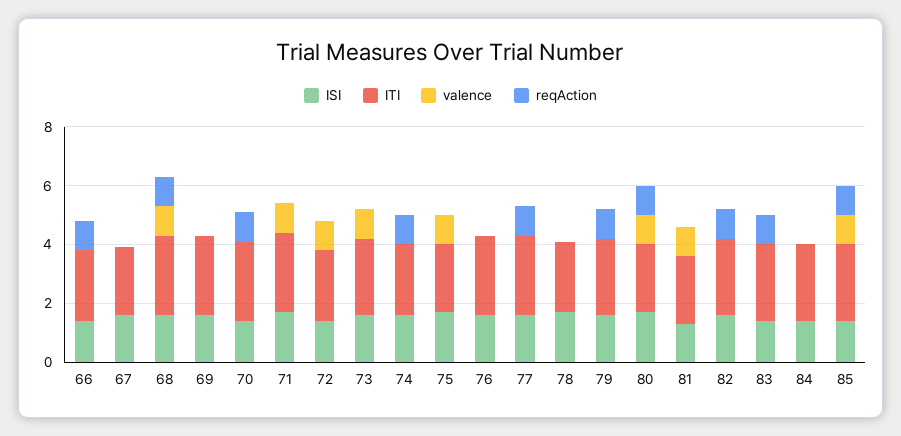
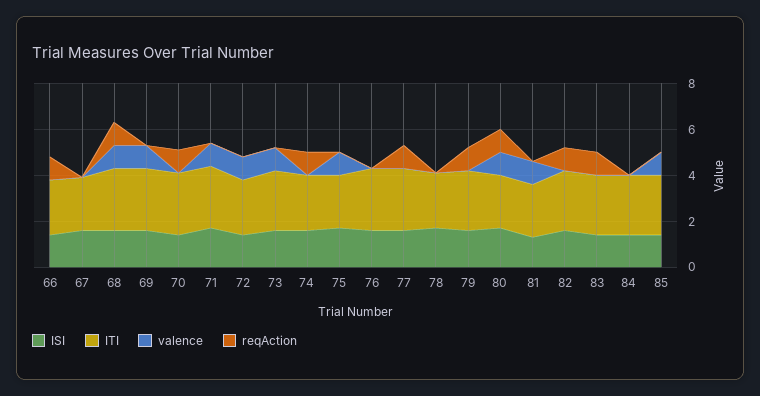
  {
    "ISI": {
      "66": 1.5,
      "67": 1.5,
      "68": 1.5,
      "69": 1.5,
      "70": 1.5,
      "71": 1.5,
      "72": 1.5,
      "73": 1.5,
      "74": 1.5,
      "75": 1.5,
      "76": 1.5,
      "77": 1.5,
      "78": 1.5,
      "79": 1.5,
      "80": 1.5,
      "81": 1.5,
      "82": 1.5,
      "83": 1.5,
      "84": 1.5,
      "85": 1.5
    },
    "ITI": {
      "66": 2.5,
      "67": 2.5,
      "68": 2.5,
      "69": 2.5,
      "70": 2.5,
      "71": 2.5,
      "72": 2.5,
      "73": 2.5,
      "74": 2.5,
      "75": 2.5,
      "76": 2.5,
      "77": 2.5,
      "78": 2.5,
      "79": 2.5,
      "80": 2.5,
      "81": 2.5,
      "82": 2.5,
      "83": 2.5,
      "84": 2.5,
      "85": 2.5
    },
    "valence": {
      "66": 0,
      "67": 0,
      "68": 1,
-     "69": 0,
+     "69": 1,
      "70": 0,
      "71": 1,
      "72": 1,
      "73": 1,
      "74": 0,
      "75": 1,
      "76": 0,
      "77": 0,
      "78": 0,
      "79": 0,
      "80": 1,
      "81": 1,
      "82": 0,
      "83": 0,
      "84": 0,
      "85": 1
    },
    "reqAction": {
      "66": 1,
      "67": 0,
      "68": 1,
      "69": 0,
      "70": 1,
      "71": 0,
      "72": 0,
      "73": 0,
      "74": 1,
      "75": 0,
      "76": 0,
      "77": 1,
      "78": 0,
      "79": 1,
      "80": 1,
      "81": 0,
      "82": 1,
      "83": 1,
      "84": 0,
-     "85": 1
+     "85": 0
    }
  }

